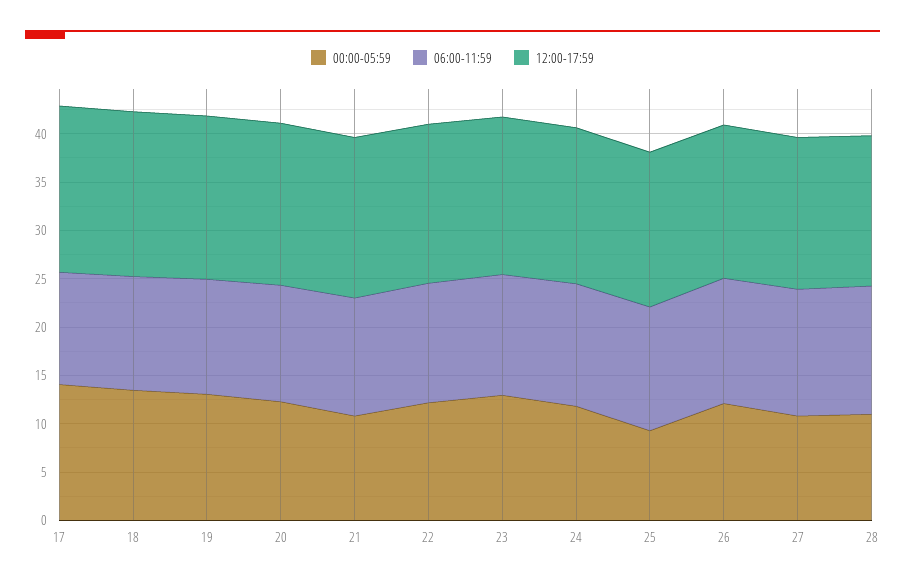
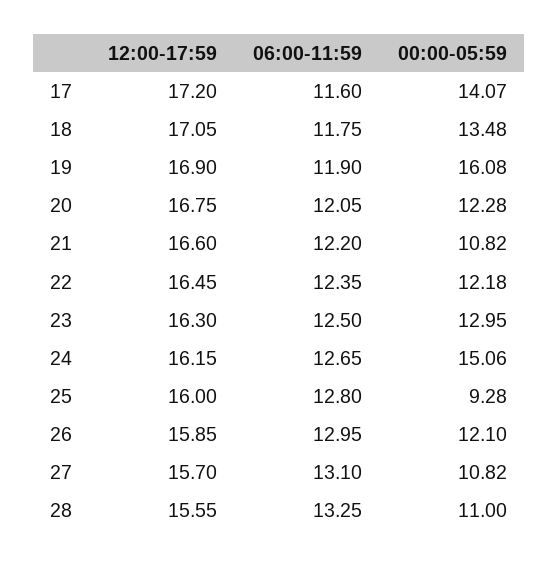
  {
    "00:00-05:59": {
      "17": 14.07,
      "18": 13.48,
-     "19": 13,
+     "19": 16.08,
      "20": 12.28,
      "21": 10.82,
      "22": 12.18,
      "23": 12.95,
-     "24": 12,
+     "24": 15.06,
      "25": 9.28,
      "26": 12.1,
      "27": 10.82,
      "28": 11
    },
    "06:00-11:59": {
      "17": 11.6,
      "18": 11.75,
      "19": 11.9,
      "20": 12.05,
      "21": 12.2,
      "22": 12.35,
      "23": 12.5,
      "24": 12.65,
      "25": 12.8,
      "26": 12.95,
      "27": 13.1,
      "28": 13.25
    },
    "12:00-17:59": {
      "17": 17.2,
      "18": 17.05,
      "19": 16.9,
      "20": 16.75,
      "21": 16.6,
      "22": 16.45,
      "23": 16.3,
      "24": 16.15,
      "25": 16,
      "26": 15.85,
      "27": 15.7,
      "28": 15.55
    }
  }

